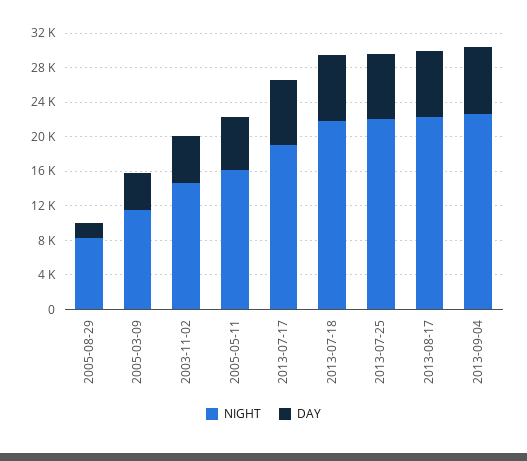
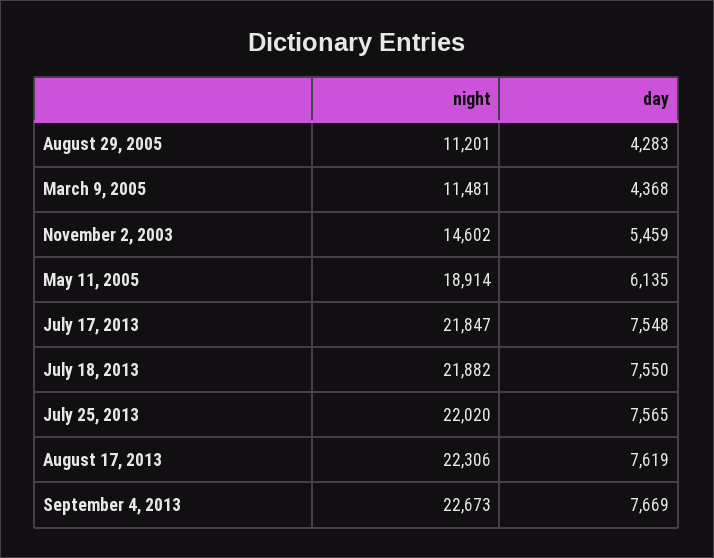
  {
    "NIGHT": {
-     "2005-08-29": 8000,
+     "2005-08-29": 11201,
      "2005-03-09": 11481,
      "2003-11-02": 14602,
-     "2005-05-11": 16000,
+     "2005-05-11": 18914,
-     "2013-07-17": 19000,
+     "2013-07-17": 21847,
      "2013-07-18": 21882,
      "2013-07-25": 22020,
      "2013-08-17": 22306,
      "2013-09-04": 22673
    },
    "DAY": {
-     "2005-08-29": 2000,
+     "2005-08-29": 4283,
      "2005-03-09": 4368,
      "2003-11-02": 5459,
      "2005-05-11": 6135,
      "2013-07-17": 7548,
      "2013-07-18": 7550,
      "2013-07-25": 7565,
      "2013-08-17": 7619,
      "2013-09-04": 7669
    }
  }

